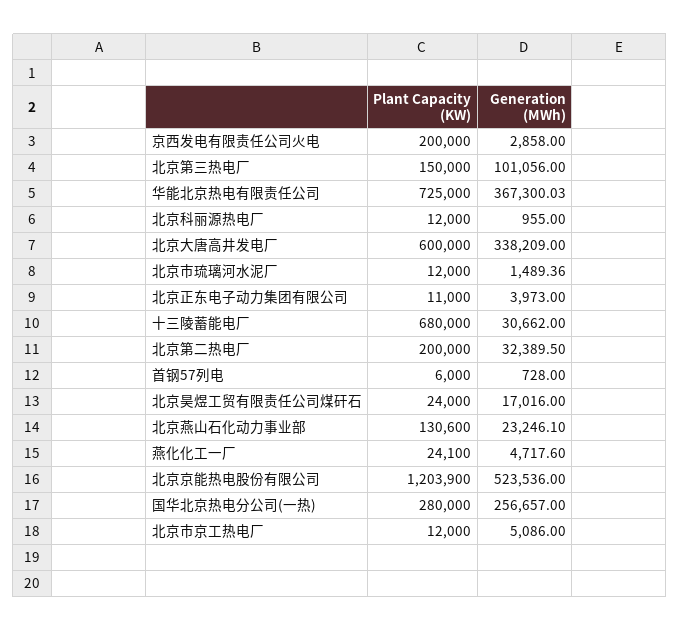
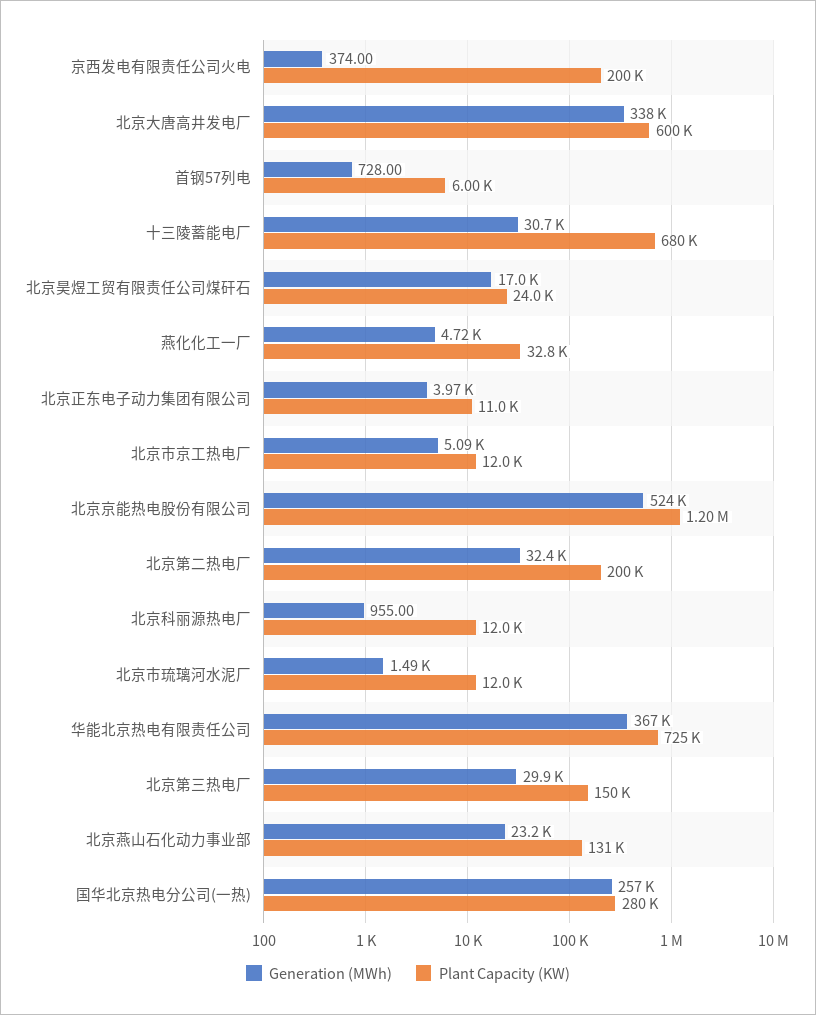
  {
    "Plant Capacity (KW)": {
      "京西发电有限责任公司火电": 200000,
      "北京第三热电厂": 150000,
      "华能北京热电有限责任公司": 725000,
      "北京科丽源热电厂": 12000,
      "北京大唐高井发电厂": 600000,
      "北京市琉璃河水泥厂": 12000,
      "北京正东电子动力集团有限公司": 11000,
      "十三陵蓄能电厂": 680000,
      "北京第二热电厂": 200000,
      "首钢57列电": 6000,
      "北京昊煜工贸有限责任公司煤矸石": 24000,
      "北京燕山石化动力事业部": 130600,
-     "燕化化工一厂": 24100,
+     "燕化化工一厂": 32800,
      "北京京能热电股份有限公司": 1203900,
      "国华北京热电分公司(一热)": 280000,
      "北京市京工热电厂": 12000
    },
    "Generation (MWh)": {
-     "京西发电有限责任公司火电": 2858,
+     "京西发电有限责任公司火电": 374,
-     "北京第三热电厂": 101056,
+     "北京第三热电厂": 29900,
      "华能北京热电有限责任公司": 367300.03,
      "北京科丽源热电厂": 955,
      "北京大唐高井发电厂": 338209,
      "北京市琉璃河水泥厂": 1489.36,
      "北京正东电子动力集团有限公司": 3973,
      "十三陵蓄能电厂": 30662,
      "北京第二热电厂": 32389.5,
      "首钢57列电": 728,
      "北京昊煜工贸有限责任公司煤矸石": 17016,
      "北京燕山石化动力事业部": 23246.1,
      "燕化化工一厂": 4717.6,
      "北京京能热电股份有限公司": 523536,
      "国华北京热电分公司(一热)": 256657,
      "北京市京工热电厂": 5086
    }
  }

